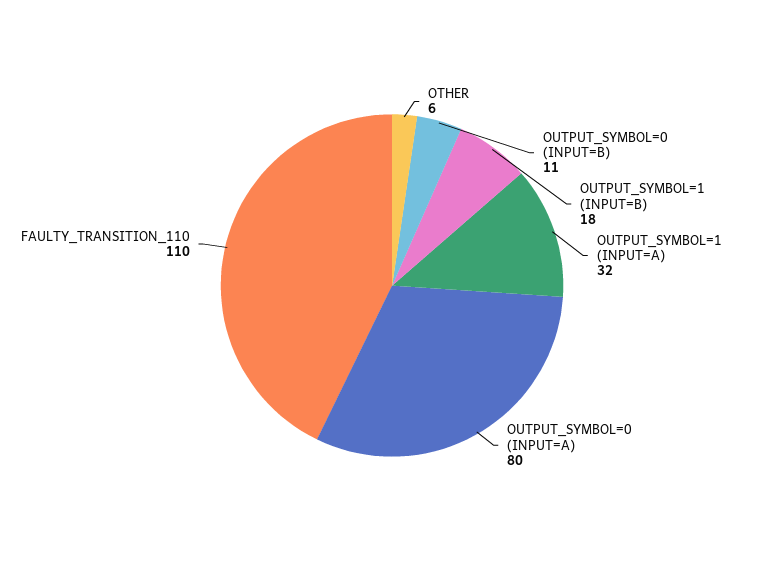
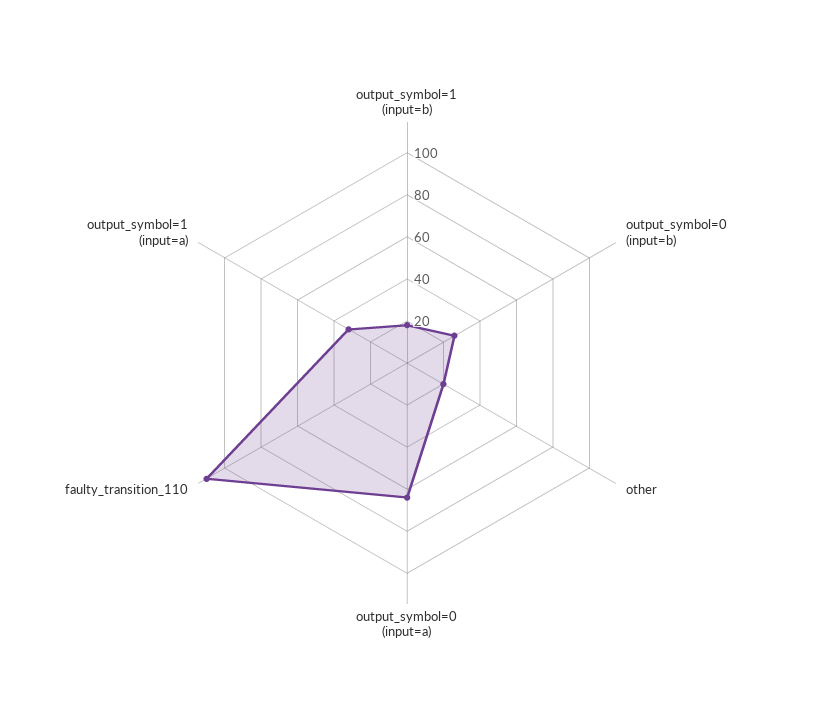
  {
-   "OTHER": 6,
+   "OTHER": 20,
-   "OUTPUT_SYMBOL=0 (INPUT=B)": 11,
+   "OUTPUT_SYMBOL=0 (INPUT=B)": 25,
    "OUTPUT_SYMBOL=1 (INPUT=B)": 18,
    "OUTPUT_SYMBOL=1 (INPUT=A)": 32,
-   "OUTPUT_SYMBOL=0 (INPUT=A)": 80,
+   "OUTPUT_SYMBOL=0 (INPUT=A)": 65,
    "FAULTY_TRANSITION_110": 110
  }

